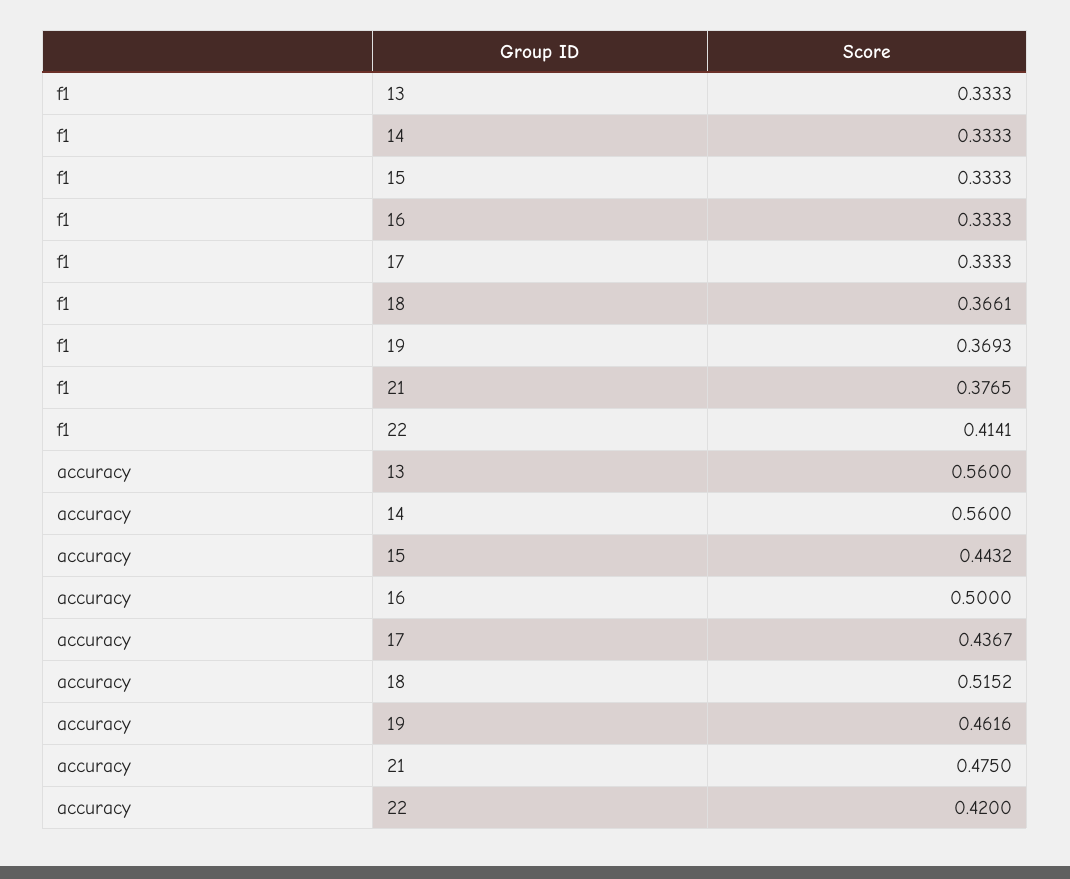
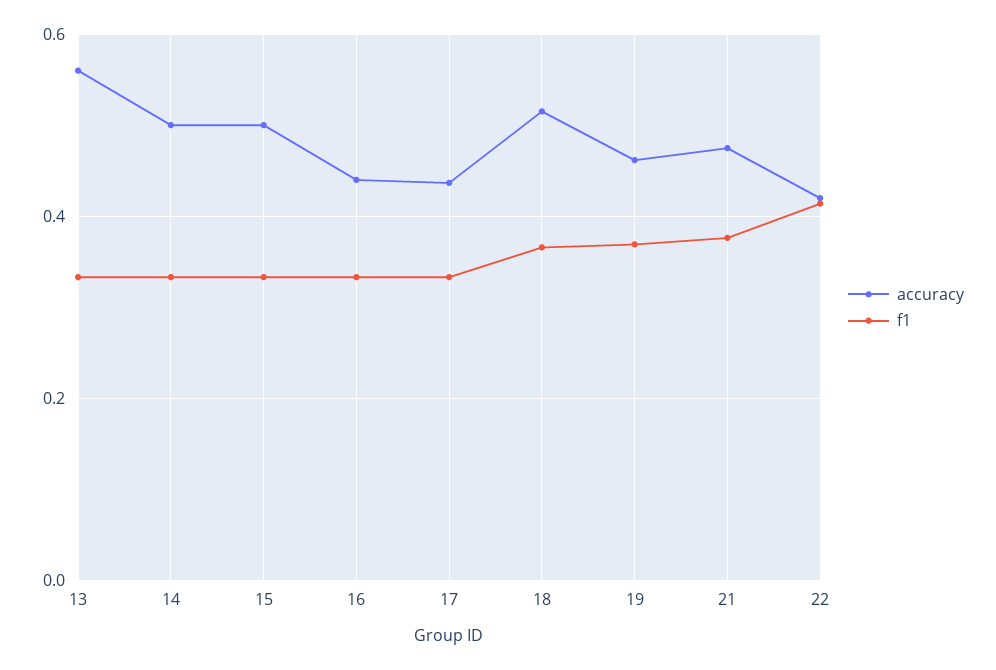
  {
    "f1": {
      "13": 0.3333,
      "14": 0.3333,
      "15": 0.3333,
      "16": 0.3333,
      "17": 0.3333,
      "18": 0.3661,
      "19": 0.3693,
      "21": 0.3765,
      "22": 0.4141
    },
    "accuracy": {
      "13": 0.56,
-     "14": 0.56,
+     "14": 0.5,
-     "15": 0.4432,
+     "15": 0.5,
-     "16": 0.5,
+     "16": 0.44,
      "17": 0.4367,
      "18": 0.5152,
      "19": 0.4616,
      "21": 0.475,
      "22": 0.42
    }
  }

